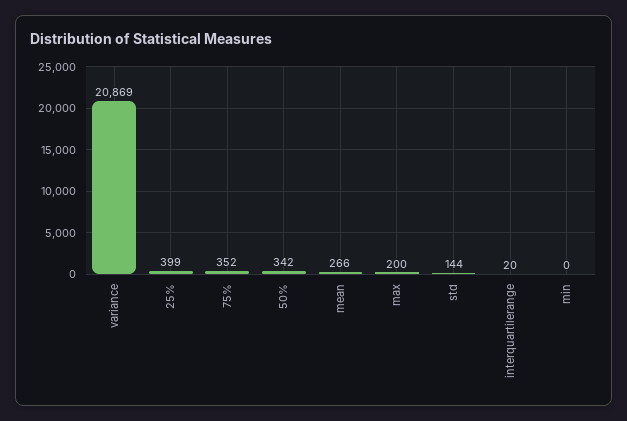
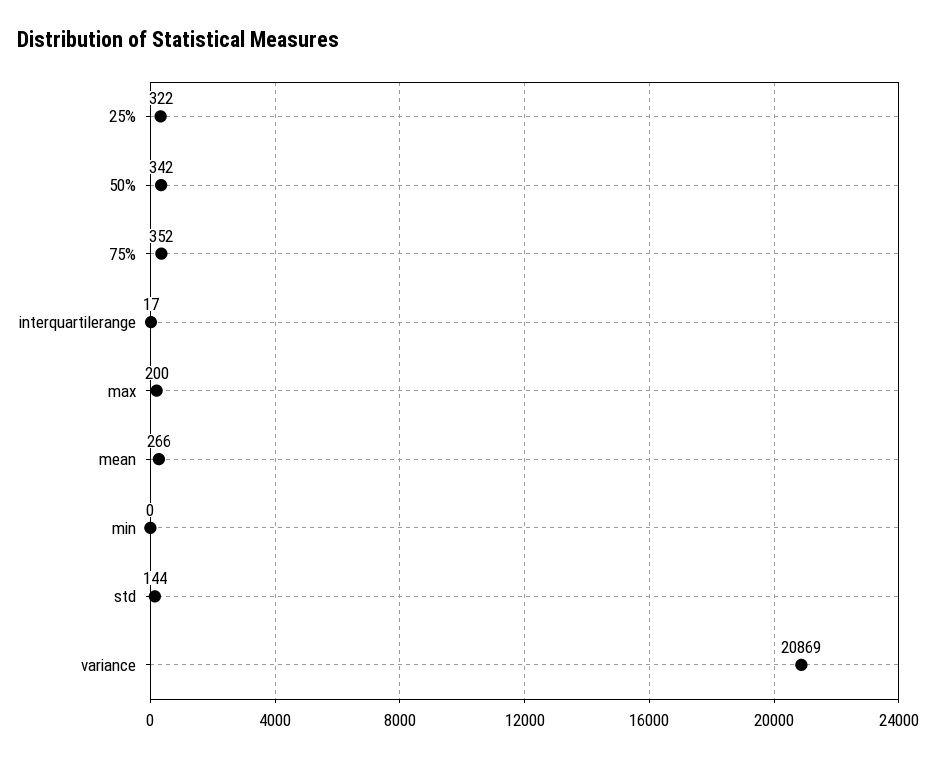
  {
    "variance": 20869,
-   "25%": 399,
+   "25%": 322,
    "75%": 352,
    "50%": 342,
    "mean": 266,
    "max": 200,
    "std": 144,
-   "interquartilerange": 20,
+   "interquartilerange": 17,
    "min": 0
  }

